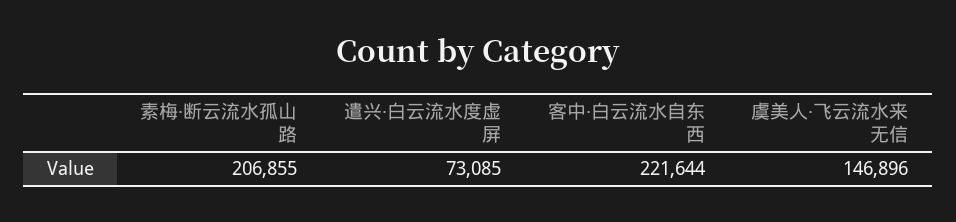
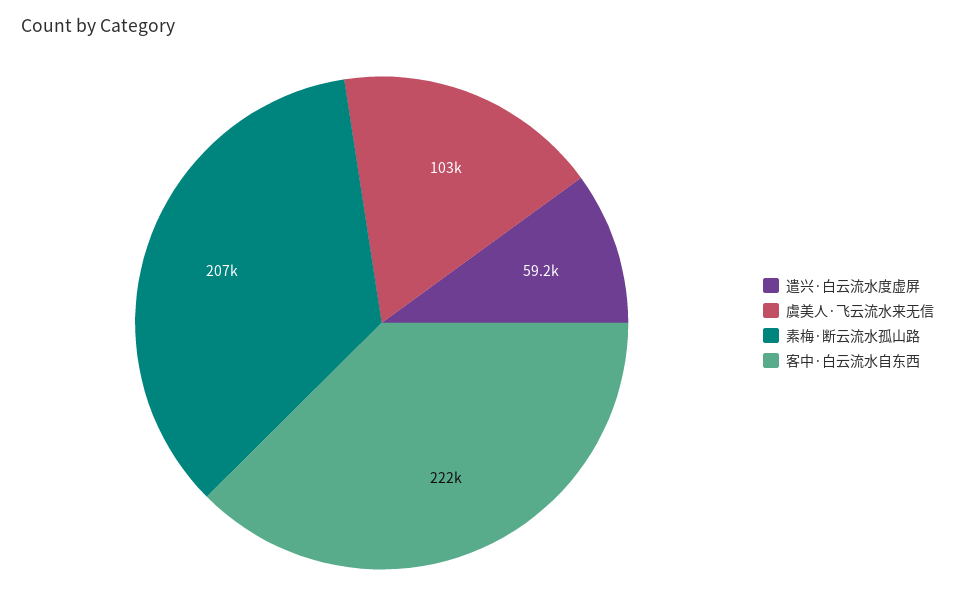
  {
    "素梅·断云流水孤山路": 206855,
-   "遣兴·白云流水度虚屏": 73085,
+   "遣兴·白云流水度虚屏": 59200,
    "客中·白云流水自东西": 221644,
-   "虞美人·飞云流水来无信": 146896
+   "虞美人·飞云流水来无信": 103000
  }

